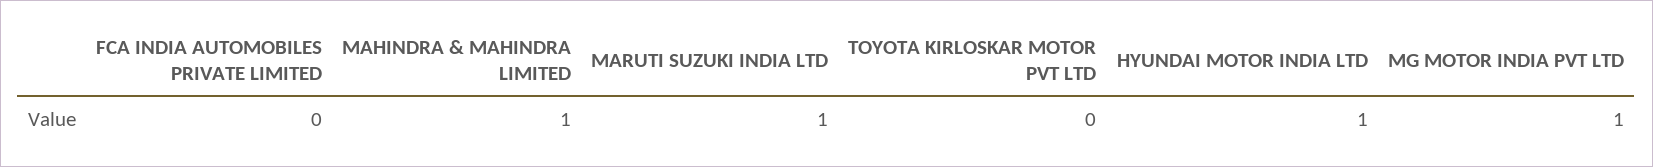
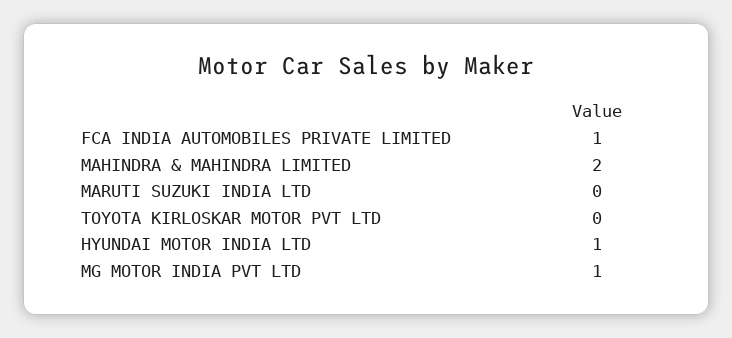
  {
-   "FCA INDIA AUTOMOBILES PRIVATE LIMITED": 0,
+   "FCA INDIA AUTOMOBILES PRIVATE LIMITED": 1,
-   "MAHINDRA & MAHINDRA LIMITED": 1,
+   "MAHINDRA & MAHINDRA LIMITED": 2,
-   "MARUTI SUZUKI INDIA LTD": 1,
+   "MARUTI SUZUKI INDIA LTD": 0,
    "TOYOTA KIRLOSKAR MOTOR PVT LTD": 0,
    "HYUNDAI MOTOR INDIA LTD": 1,
    "MG MOTOR INDIA PVT LTD": 1
  }

